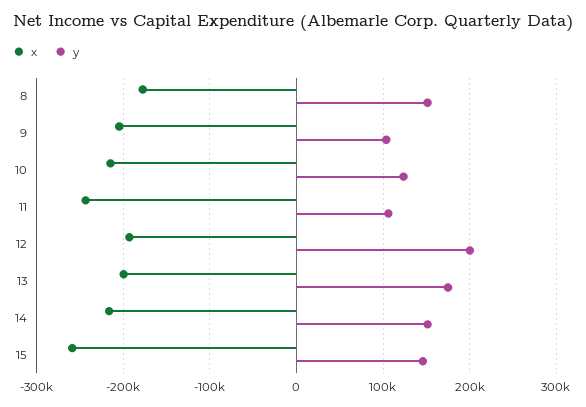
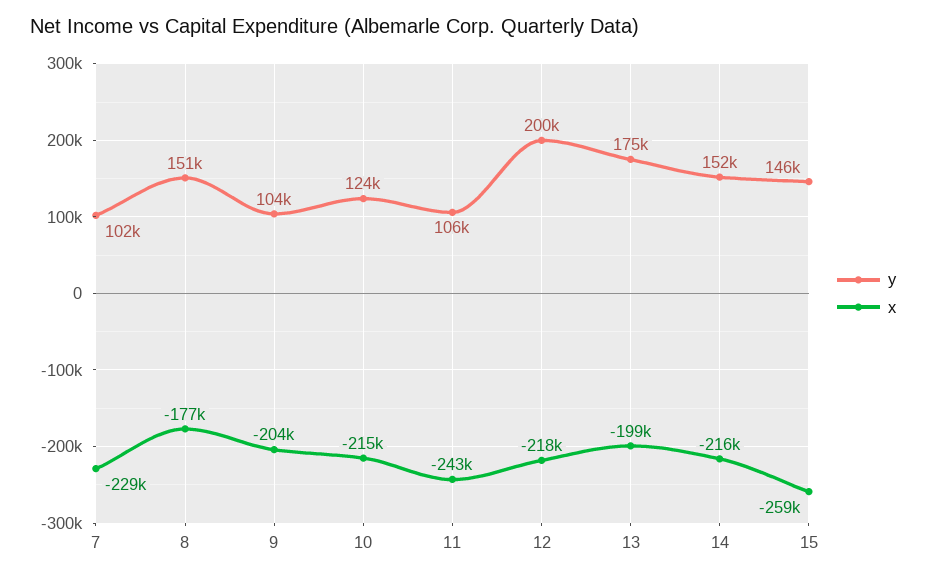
  {
    "x": {
      "8": -177000,
      "9": -204000,
      "10": -215000,
      "11": -243000,
-     "12": -190000,
+     "12": -218000,
      "13": -199000,
      "14": -216000,
-     "15": -259000
+     "15": -259000,
+     "7": -229000
    },
    "y": {
      "8": 151000,
      "9": 104000,
      "10": 124000,
      "11": 106000,
      "12": 200000,
      "13": 175000,
      "14": 152000,
-     "15": 146000
+     "15": 146000,
+     "7": 102000
    }
  }

